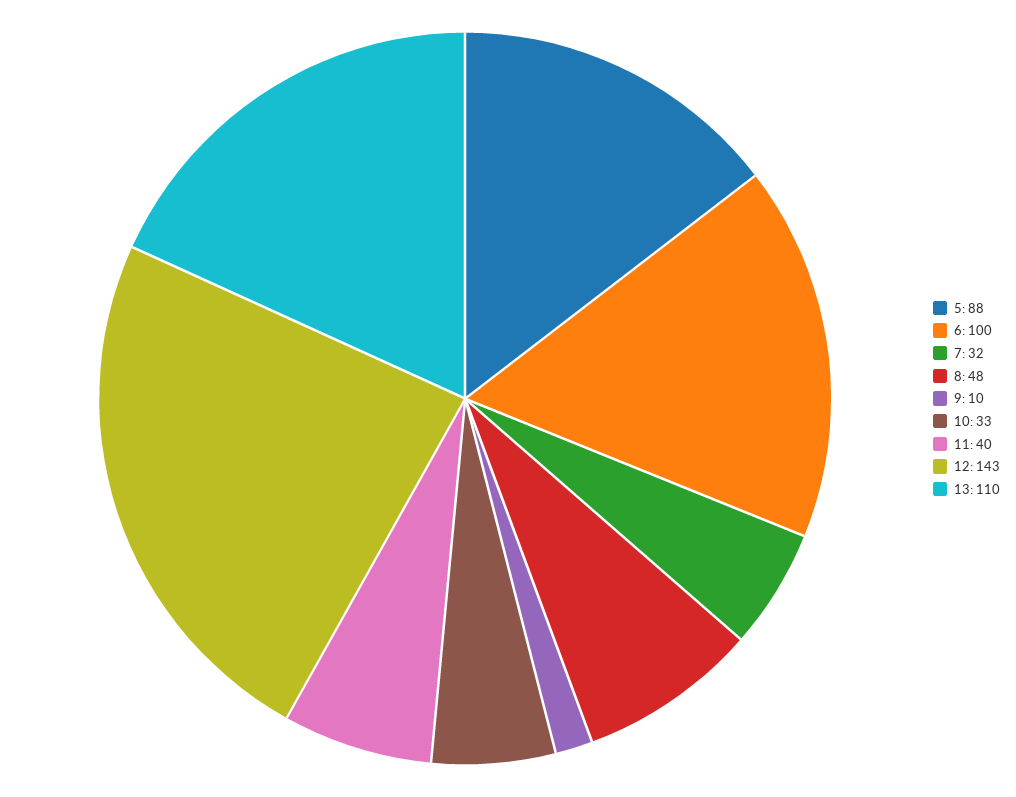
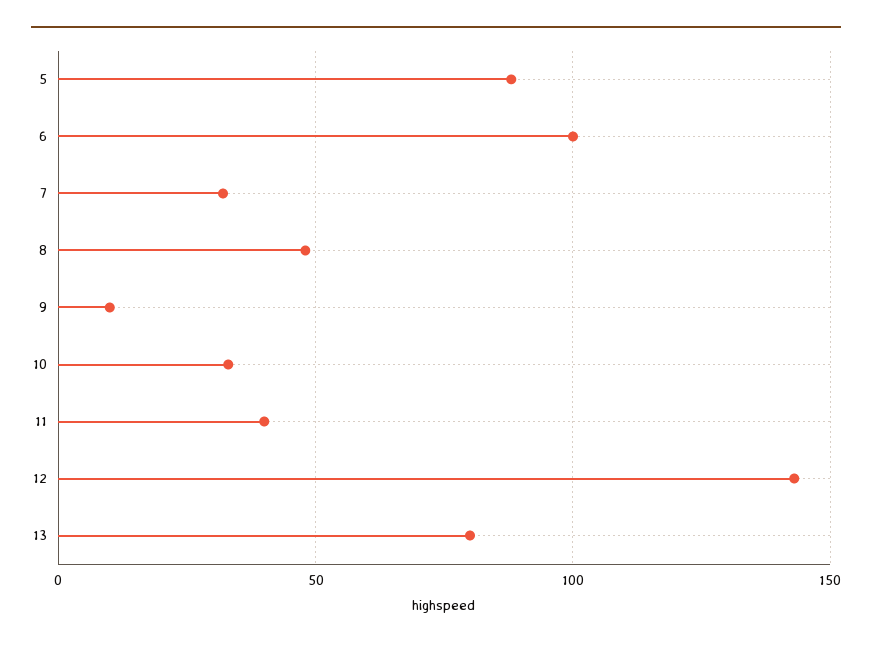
  {
    "5": 88,
    "6": 100,
    "7": 32,
    "8": 48,
    "9": 10,
    "10": 33,
    "11": 40,
    "12": 143,
-   "13": 110
+   "13": 80
  }

